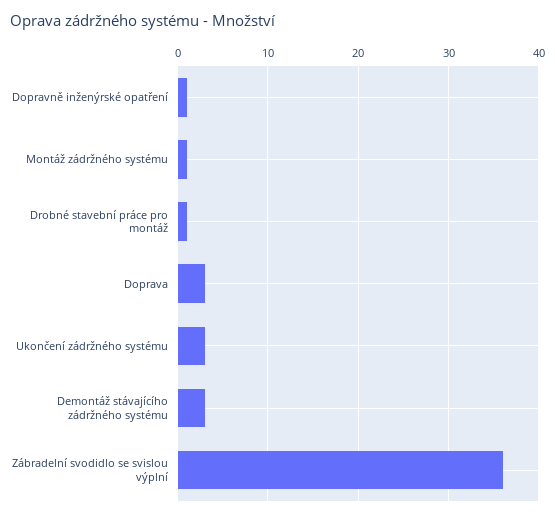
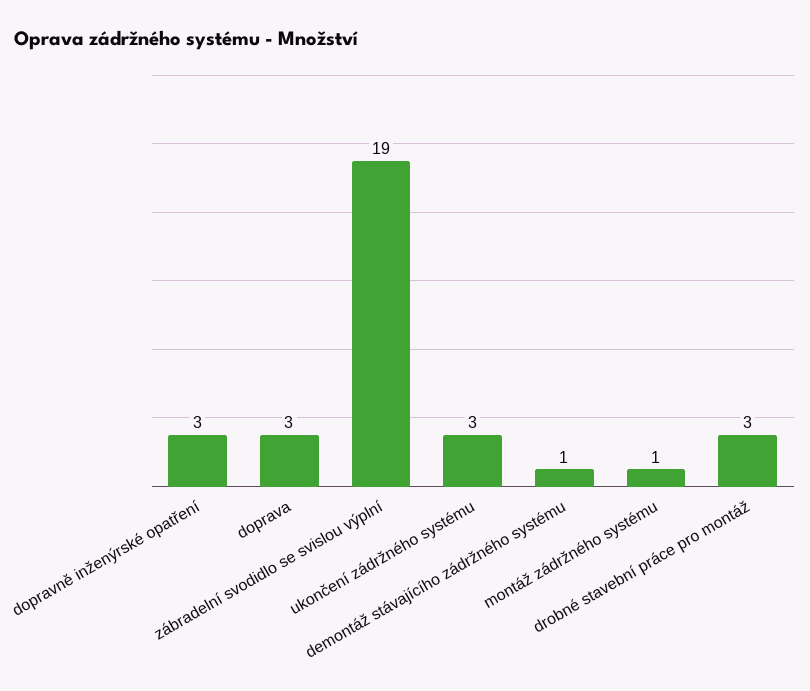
  {
-   "Dopravně inženýrské opatření": 1,
+   "Dopravně inženýrské opatření": 3,
    "Montáž zádržného systému": 1,
-   "Drobné stavební práce pro montáž": 1,
+   "Drobné stavební práce pro montáž": 3,
    "Doprava": 3,
    "Ukončení zádržného systému": 3,
-   "Demontáž stávajícího zádržného systému": 3,
+   "Demontáž stávajícího zádržného systému": 1,
-   "Zábradelní svodidlo se svislou výplní": 36
+   "Zábradelní svodidlo se svislou výplní": 19
  }

